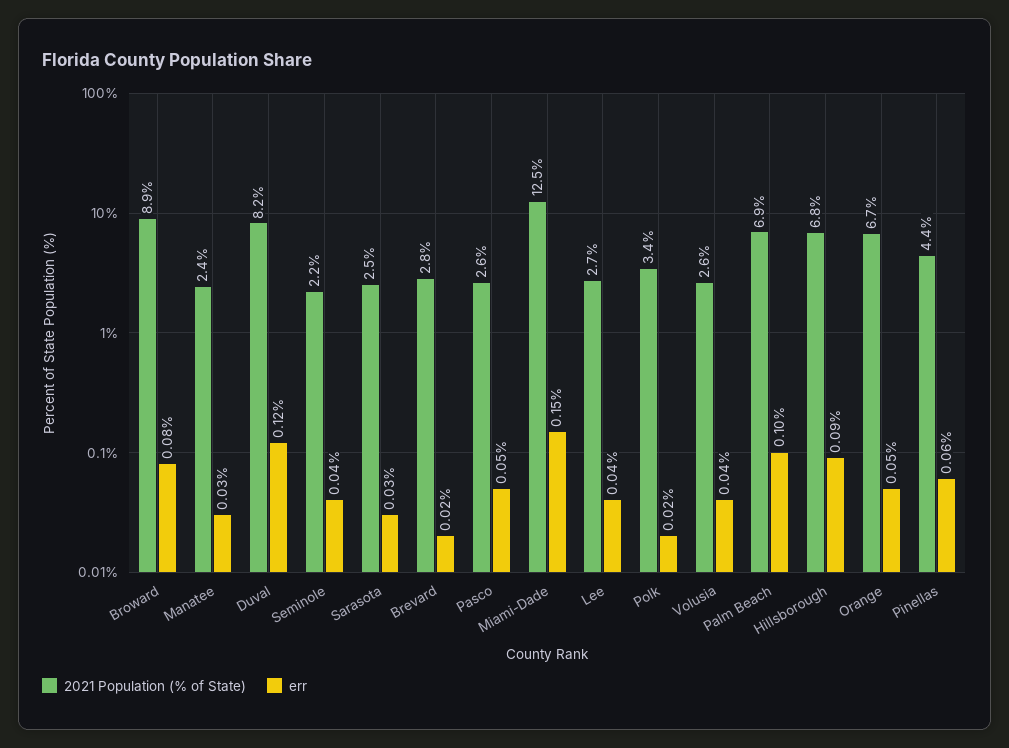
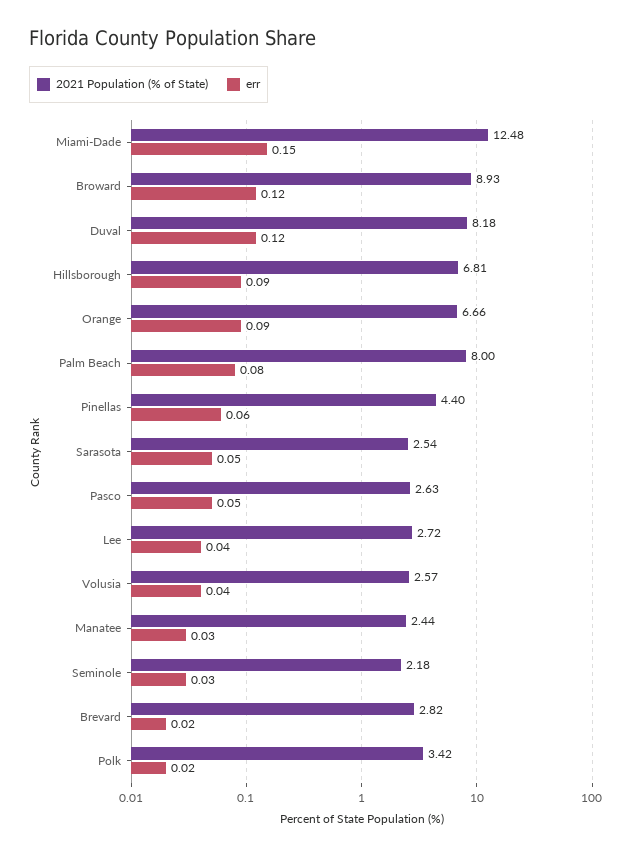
  {
    "2021 Population (% of State)": {
      "Broward": 8.93,
      "Manatee": 2.44,
      "Duval": 8.18,
      "Seminole": 2.18,
      "Sarasota": 2.54,
      "Brevard": 2.82,
      "Pasco": 2.63,
      "Miami-Dade": 12.48,
      "Lee": 2.72,
      "Polk": 3.42,
      "Volusia": 2.57,
-     "Palm Beach": 6.9,
+     "Palm Beach": 8,
      "Hillsborough": 6.81,
      "Orange": 6.66,
      "Pinellas": 4.4
    },
    "err": {
-     "Broward": 0.08,
+     "Broward": 0.12,
      "Manatee": 0.03,
      "Duval": 0.12,
-     "Seminole": 0.04,
+     "Seminole": 0.03,
-     "Sarasota": 0.03,
+     "Sarasota": 0.05,
      "Brevard": 0.02,
      "Pasco": 0.05,
      "Miami-Dade": 0.15,
      "Lee": 0.04,
      "Polk": 0.02,
      "Volusia": 0.04,
-     "Palm Beach": 0.1,
+     "Palm Beach": 0.08,
      "Hillsborough": 0.09,
-     "Orange": 0.05,
+     "Orange": 0.09,
      "Pinellas": 0.06
    }
  }

